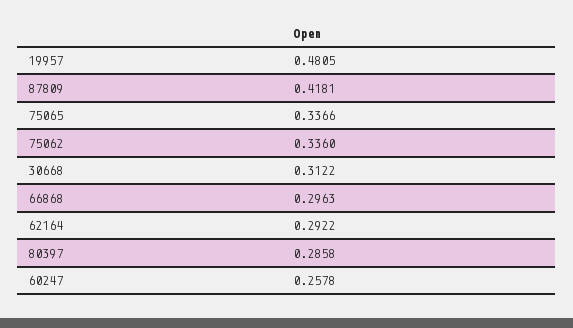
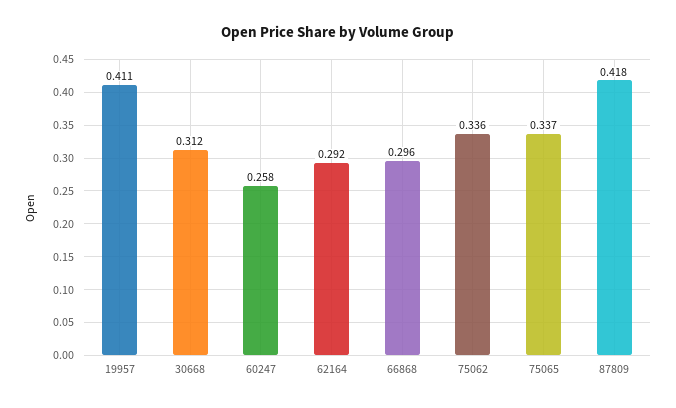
  {
-   "19957": 0.4805,
+   "19957": 0.411,
    "87809": 0.4181,
    "75065": 0.3366,
    "75062": 0.336,
    "30668": 0.3122,
    "66868": 0.2963,
    "62164": 0.2922,
-   "80397": 0.2858,
    "60247": 0.2578
  }

